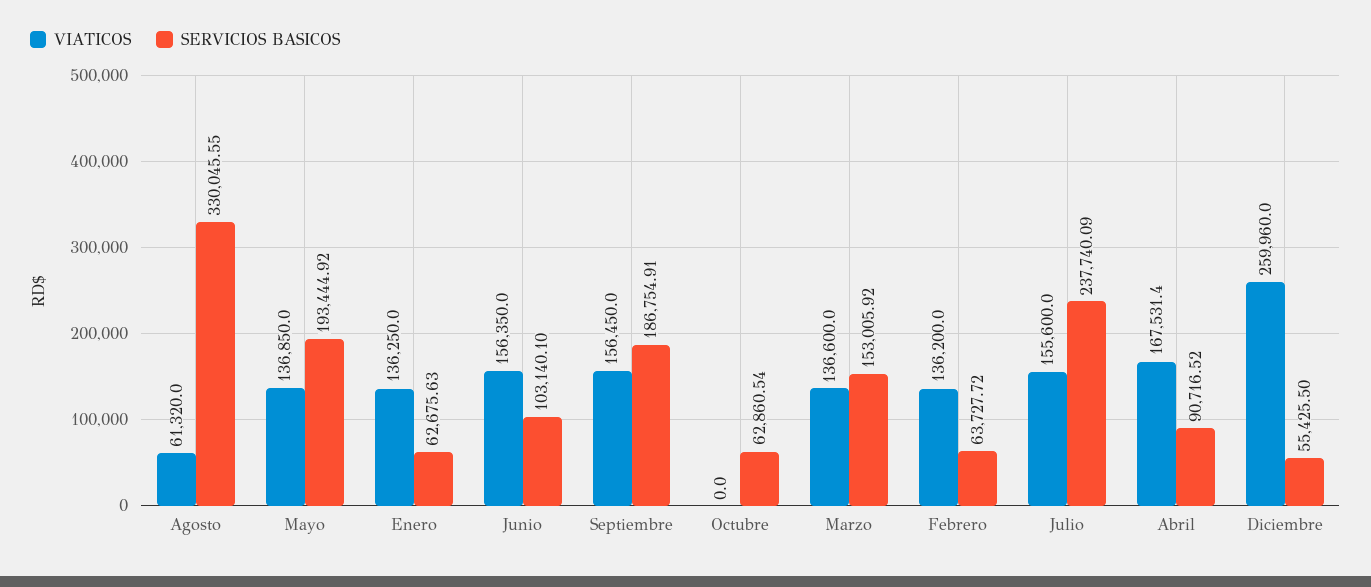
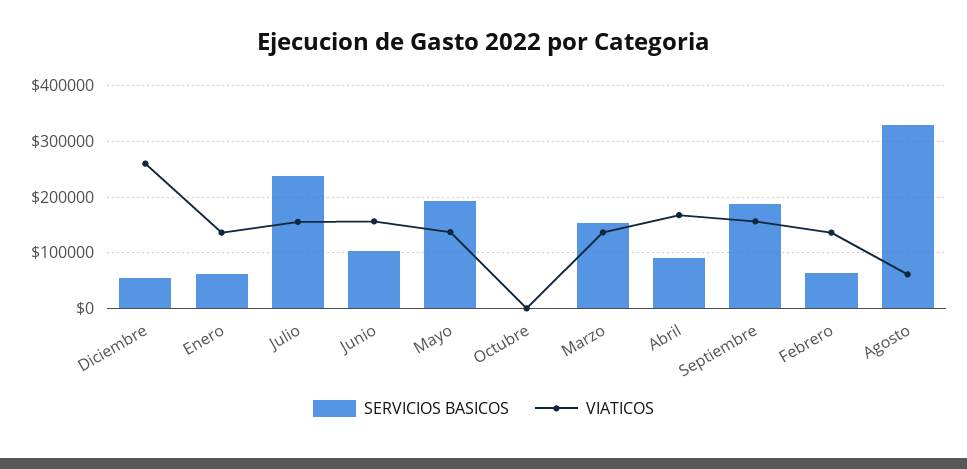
  {
    "VIATICOS": {
      "Agosto": 61320,
      "Mayo": 136850,
      "Enero": 136250,
      "Junio": 156350,
      "Septiembre": 156450,
      "Octubre": 0,
      "Marzo": 136600,
      "Febrero": 136200,
      "Julio": 155600,
      "Abril": 167531.4,
      "Diciembre": 259960
    },
    "SERVICIOS BASICOS": {
      "Agosto": 330045.55,
      "Mayo": 193444.92,
      "Enero": 62675.63,
      "Junio": 103140.1,
      "Septiembre": 186754.91,
-     "Octubre": 62860.54,
+     "Octubre": 0,
      "Marzo": 153005.92,
      "Febrero": 63727.72,
      "Julio": 237740.09,
      "Abril": 90716.52,
      "Diciembre": 55425.5
    }
  }

